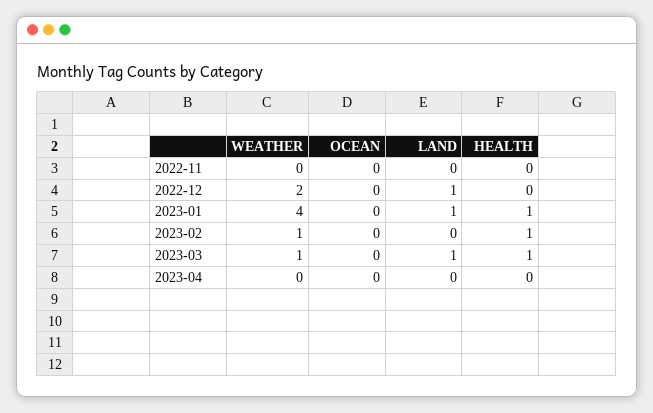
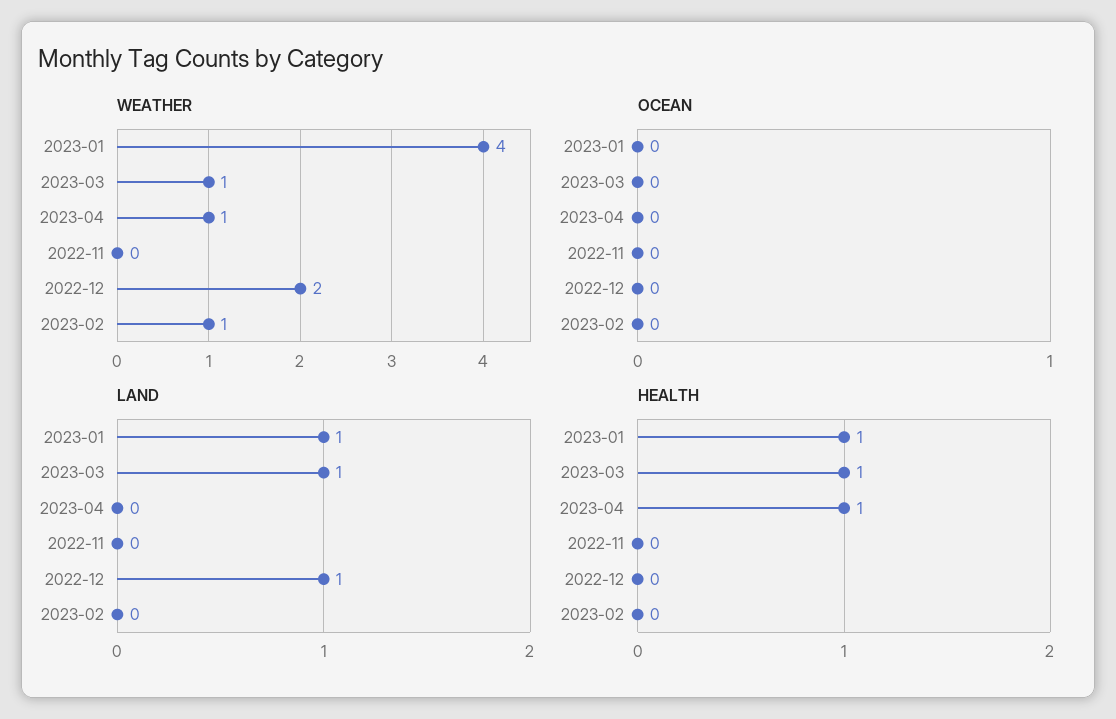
  {
    "WEATHER": {
      "2022-11": 0,
      "2022-12": 2,
      "2023-01": 4,
      "2023-02": 1,
      "2023-03": 1,
-     "2023-04": 0
+     "2023-04": 1
    },
    "OCEAN": {
      "2022-11": 0,
      "2022-12": 0,
      "2023-01": 0,
      "2023-02": 0,
      "2023-03": 0,
      "2023-04": 0
    },
    "LAND": {
      "2022-11": 0,
      "2022-12": 1,
      "2023-01": 1,
      "2023-02": 0,
      "2023-03": 1,
      "2023-04": 0
    },
    "HEALTH": {
      "2022-11": 0,
      "2022-12": 0,
      "2023-01": 1,
-     "2023-02": 1,
+     "2023-02": 0,
      "2023-03": 1,
-     "2023-04": 0
+     "2023-04": 1
    }
  }

